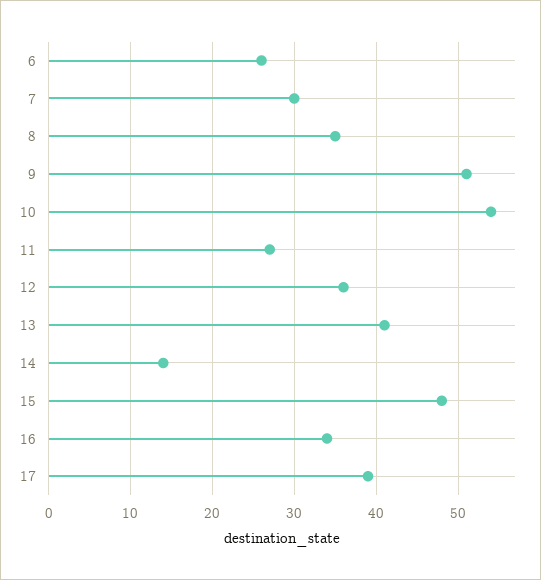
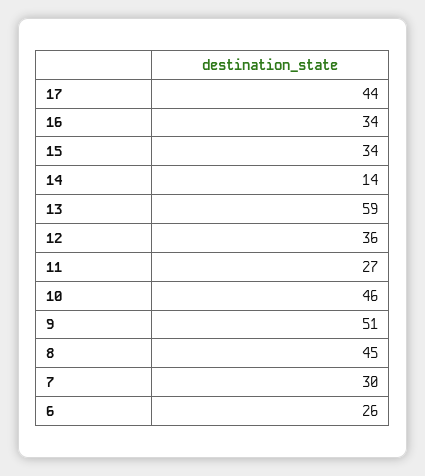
  {
    "6": 26,
    "7": 30,
-   "8": 35,
+   "8": 45,
    "9": 51,
-   "10": 54,
+   "10": 46,
    "11": 27,
    "12": 36,
-   "13": 41,
+   "13": 59,
    "14": 14,
-   "15": 48,
+   "15": 34,
    "16": 34,
-   "17": 39
+   "17": 44
  }

